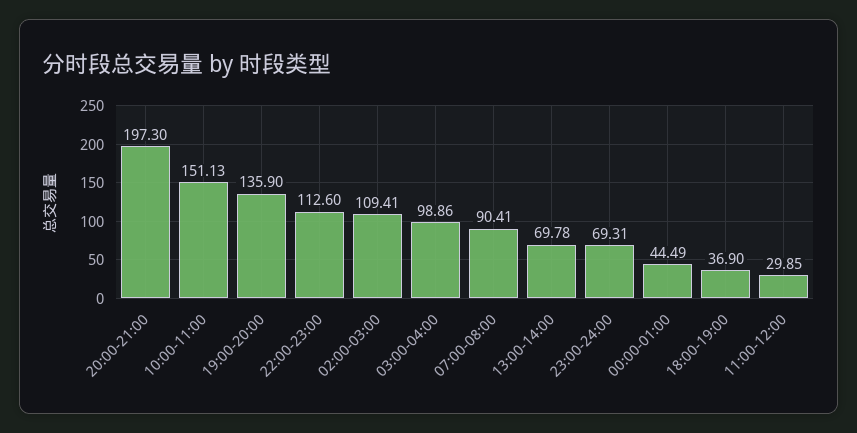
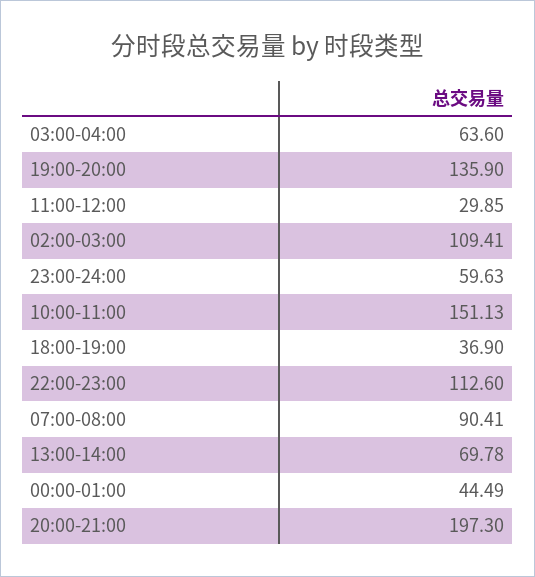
  {
    "20:00-21:00": 197.3,
    "10:00-11:00": 151.13,
    "19:00-20:00": 135.9,
    "22:00-23:00": 112.6,
    "02:00-03:00": 109.41,
-   "03:00-04:00": 98.86,
+   "03:00-04:00": 63.6,
    "07:00-08:00": 90.41,
    "13:00-14:00": 69.78,
-   "23:00-24:00": 69.31,
+   "23:00-24:00": 59.63,
    "00:00-01:00": 44.49,
    "18:00-19:00": 36.9,
    "11:00-12:00": 29.85
  }

